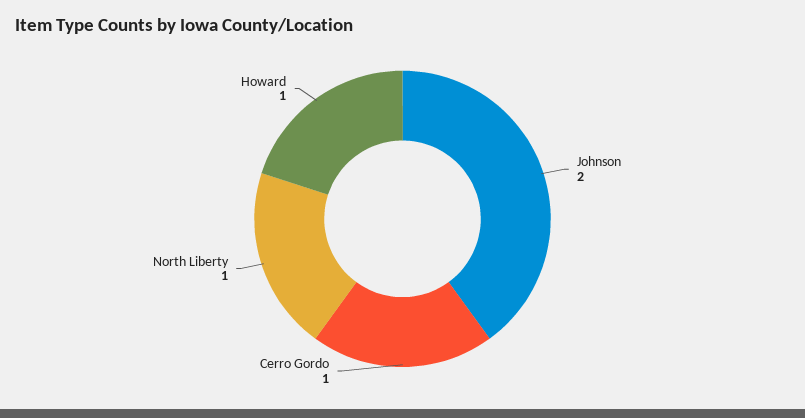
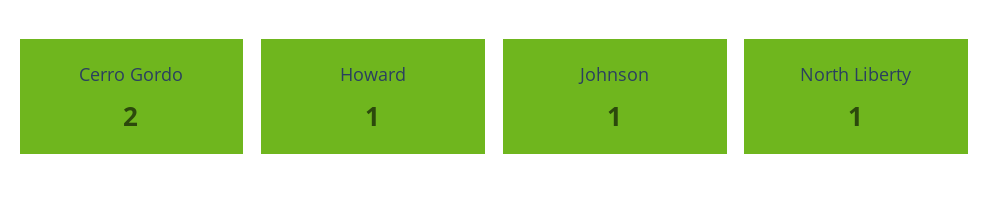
  {
-   "Johnson": 2,
+   "Johnson": 1,
-   "Cerro Gordo": 1,
+   "Cerro Gordo": 2,
    "North Liberty": 1,
    "Howard": 1
  }

